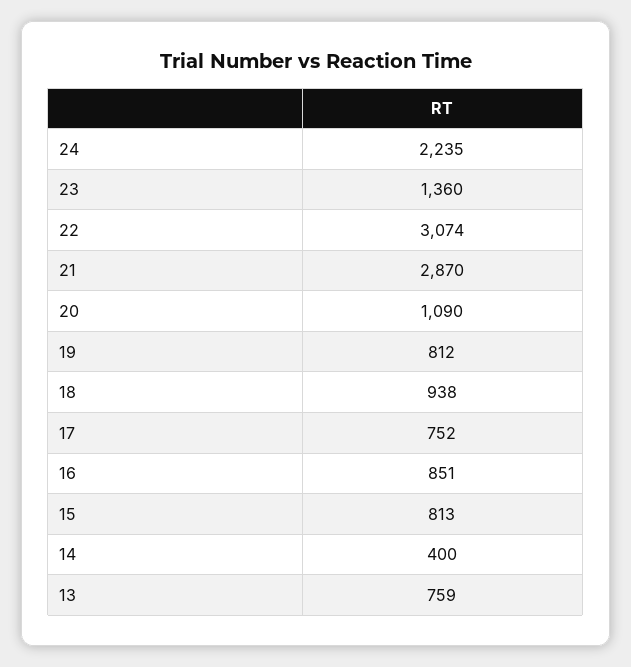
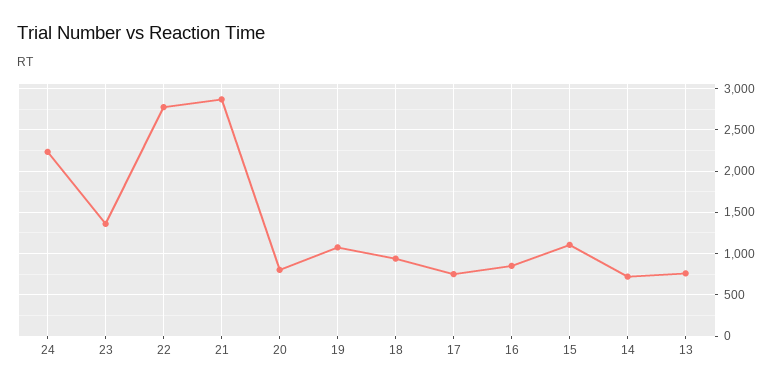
  {
    "24": 2235,
    "23": 1360,
-   "22": 3074,
+   "22": 2800,
    "21": 2870,
-   "20": 1090,
+   "20": 800,
-   "19": 812,
+   "19": 1100,
    "18": 938,
    "17": 752,
    "16": 851,
-   "15": 813,
+   "15": 1100,
-   "14": 400,
+   "14": 700,
    "13": 759
  }

